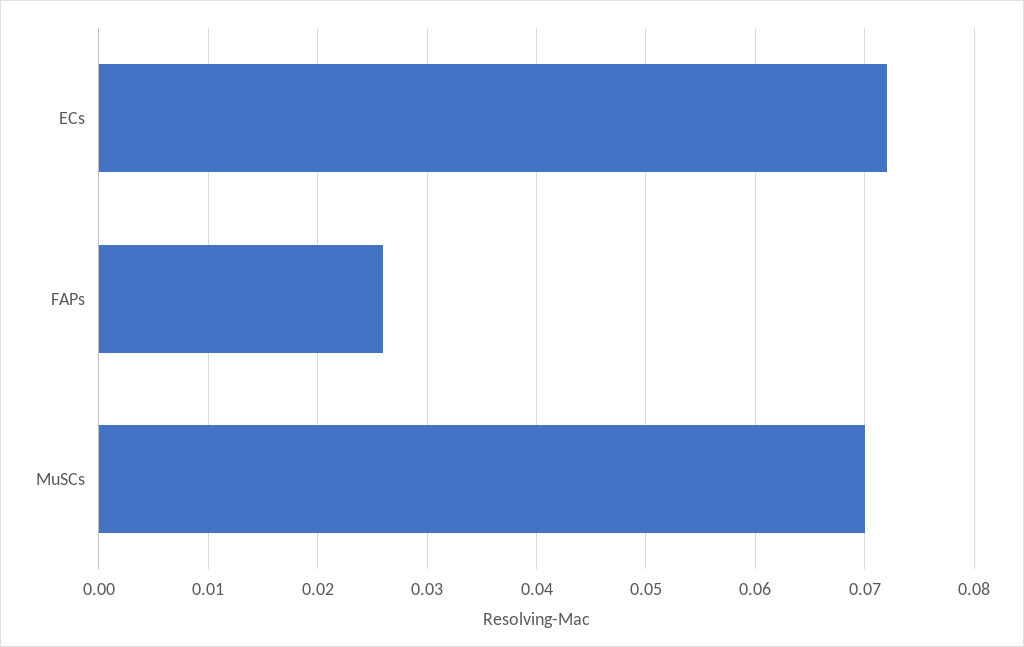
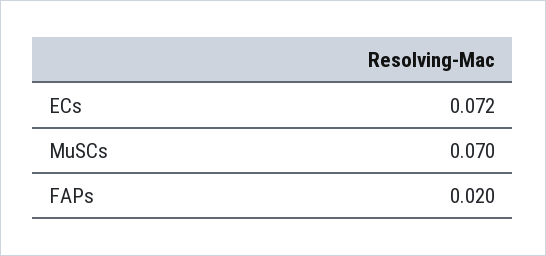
  {
    "ECs": 0.072,
-   "FAPs": 0.026,
+   "FAPs": 0.02,
    "MuSCs": 0.07
  }

